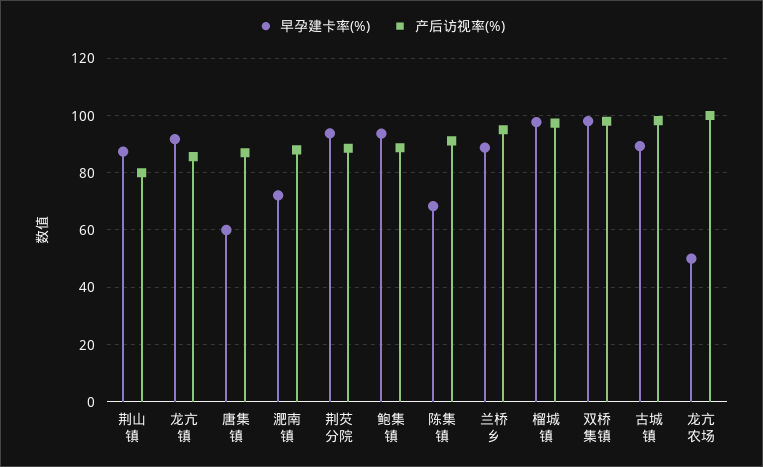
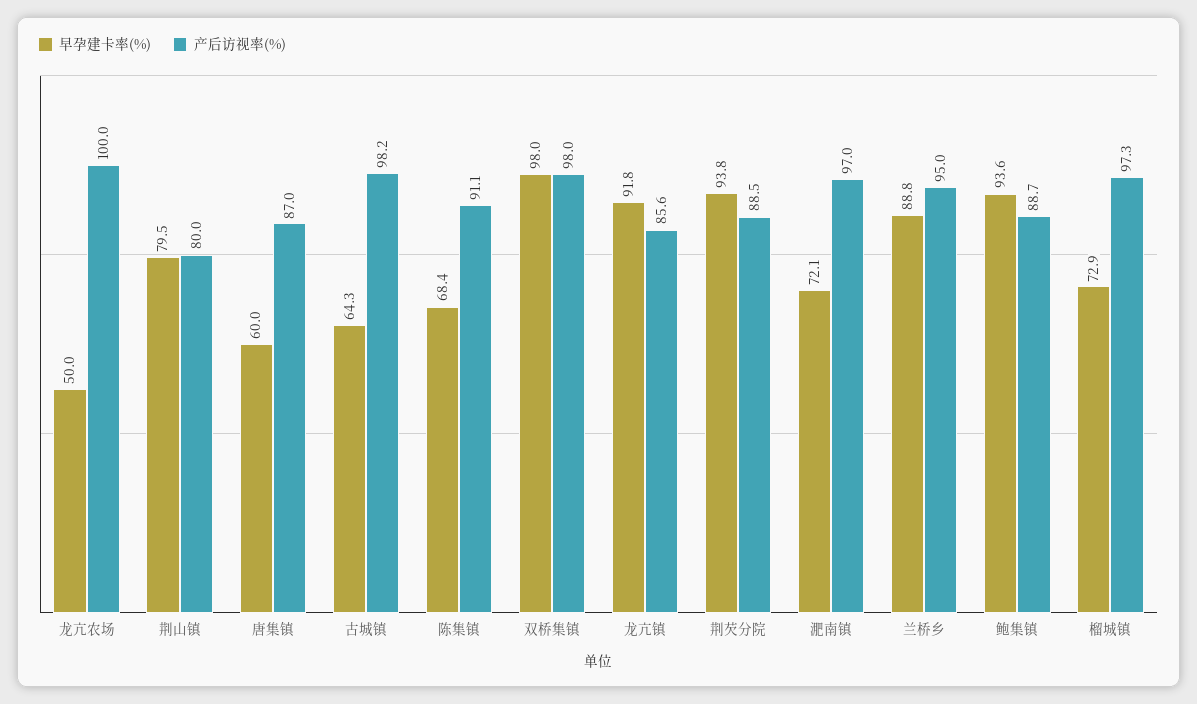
  {
    "早孕建卡率(%)": {
-     "荆山镇": 87.5,
+     "荆山镇": 79.5,
      "龙亢镇": 91.8,
      "唐集镇": 60,
      "淝南镇": 72.1,
      "荆芡分院": 93.8,
      "鲍集镇": 93.6,
      "陈集镇": 68.4,
      "兰桥乡": 88.8,
-     "榴城镇": 97.5,
+     "榴城镇": 72.9,
      "双桥集镇": 98,
-     "古城镇": 90,
+     "古城镇": 64.3,
      "龙亢农场": 50
    },
    "产后访视率(%)": {
      "荆山镇": 80,
      "龙亢镇": 85.6,
      "唐集镇": 87,
-     "淝南镇": 87.5,
+     "淝南镇": 97,
      "荆芡分院": 88.5,
      "鲍集镇": 88.7,
      "陈集镇": 91.1,
      "兰桥乡": 95,
      "榴城镇": 97.3,
      "双桥集镇": 98,
      "古城镇": 98.2,
      "龙亢农场": 100
    }
  }

